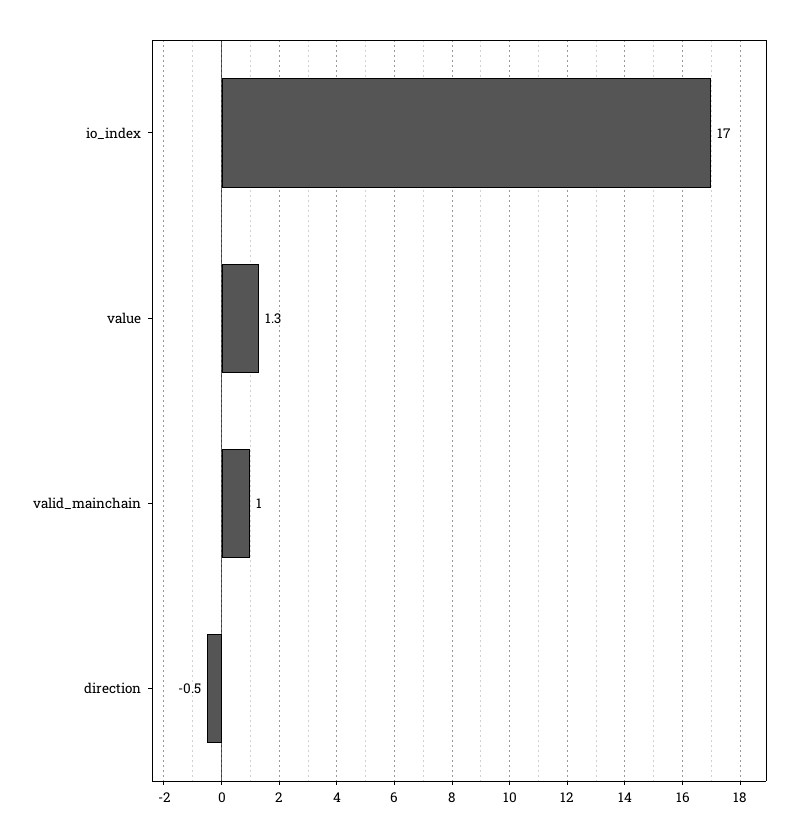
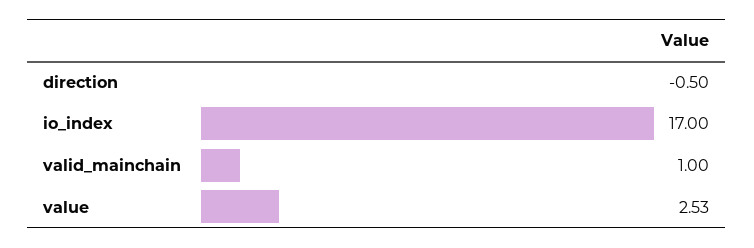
  {
    "io_index": 17,
-   "value": 1.3,
+   "value": 2.53,
    "valid_mainchain": 1,
    "direction": -0.5
  }

